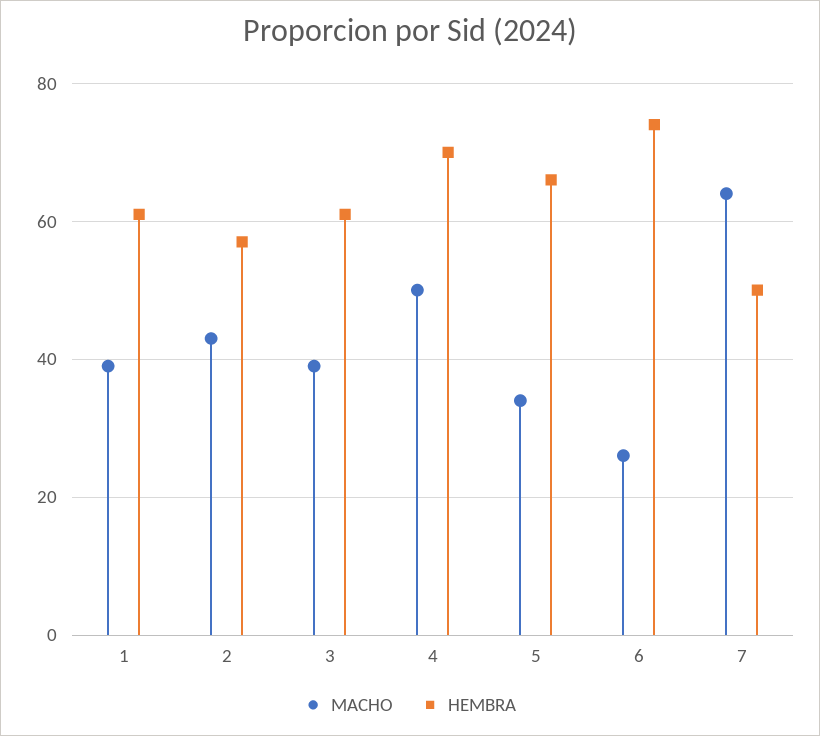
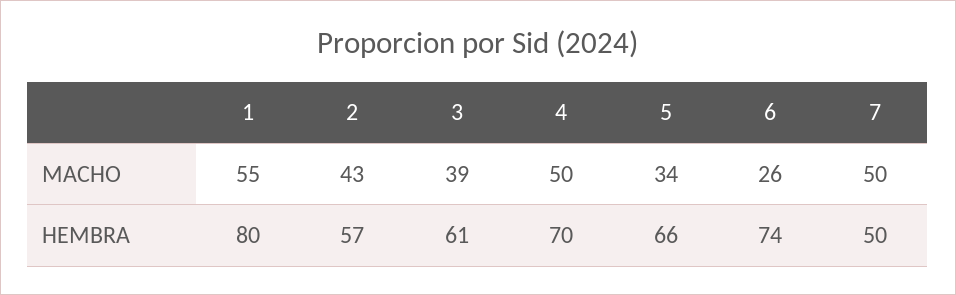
  {
    "MACHO": {
-     "1": 40,
+     "1": 55,
      "2": 43,
      "3": 39,
      "4": 50,
      "5": 34,
      "6": 26,
-     "7": 65
+     "7": 50
    },
    "HEMBRA": {
-     "1": 60,
+     "1": 80,
      "2": 57,
      "3": 61,
      "4": 70,
      "5": 66,
      "6": 74,
      "7": 50
    }
  }

